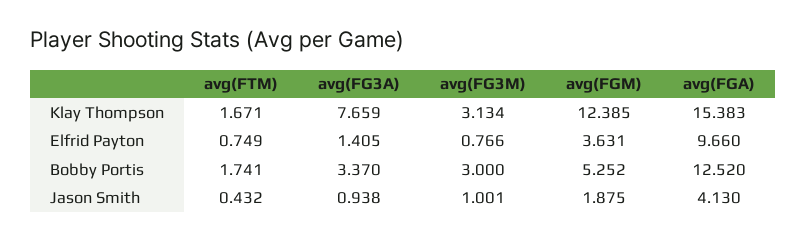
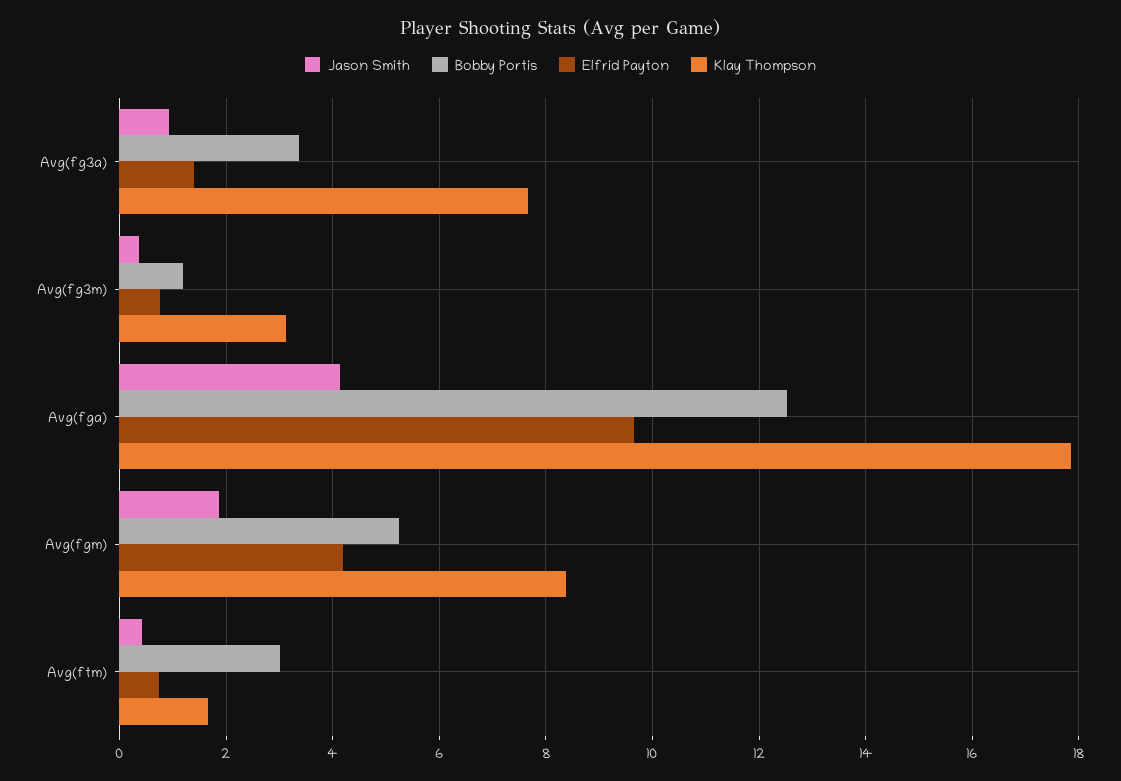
  {
    "Klay Thompson": {
      "avg(FTM)": 1.671,
      "avg(FG3A)": 7.659,
      "avg(FG3M)": 3.134,
-     "avg(FGM)": 12.385,
+     "avg(FGM)": 8.4,
-     "avg(FGA)": 15.383
+     "avg(FGA)": 17.8
    },
    "Elfrid Payton": {
      "avg(FTM)": 0.749,
      "avg(FG3A)": 1.405,
      "avg(FG3M)": 0.766,
-     "avg(FGM)": 3.631,
+     "avg(FGM)": 4.2,
      "avg(FGA)": 9.66
    },
    "Bobby Portis": {
-     "avg(FTM)": 1.741,
+     "avg(FTM)": 3,
      "avg(FG3A)": 3.37,
-     "avg(FG3M)": 3,
+     "avg(FG3M)": 1.2,
      "avg(FGM)": 5.252,
      "avg(FGA)": 12.52
    },
    "Jason Smith": {
      "avg(FTM)": 0.432,
      "avg(FG3A)": 0.938,
-     "avg(FG3M)": 1.001,
+     "avg(FG3M)": 0.4,
      "avg(FGM)": 1.875,
      "avg(FGA)": 4.13
    }
  }

